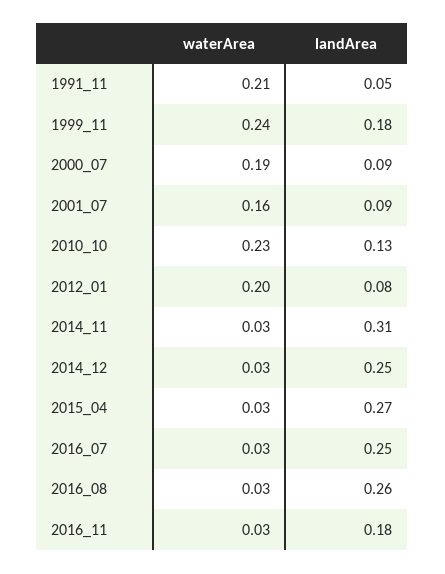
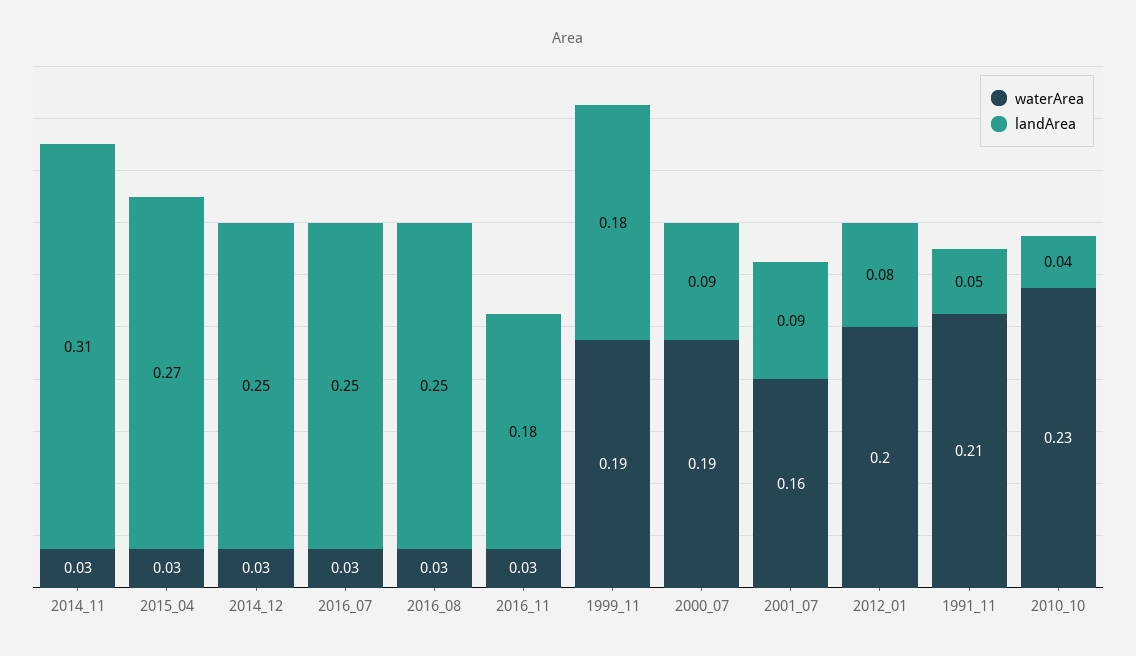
  {
    "waterArea": {
      "1991_11": 0.21,
-     "1999_11": 0.24,
+     "1999_11": 0.19,
      "2000_07": 0.19,
      "2001_07": 0.16,
      "2010_10": 0.23,
      "2012_01": 0.2,
      "2014_11": 0.03,
      "2014_12": 0.03,
      "2015_04": 0.03,
      "2016_07": 0.03,
      "2016_08": 0.03,
      "2016_11": 0.03
    },
    "landArea": {
      "1991_11": 0.05,
      "1999_11": 0.18,
      "2000_07": 0.09,
      "2001_07": 0.09,
-     "2010_10": 0.13,
+     "2010_10": 0.04,
      "2012_01": 0.08,
      "2014_11": 0.31,
      "2014_12": 0.25,
      "2015_04": 0.27,
      "2016_07": 0.25,
-     "2016_08": 0.26,
+     "2016_08": 0.25,
      "2016_11": 0.18
    }
  }

